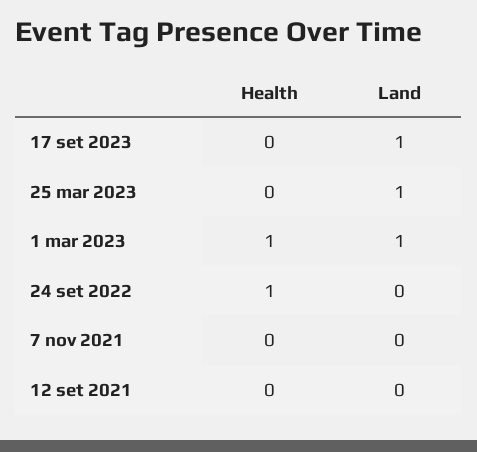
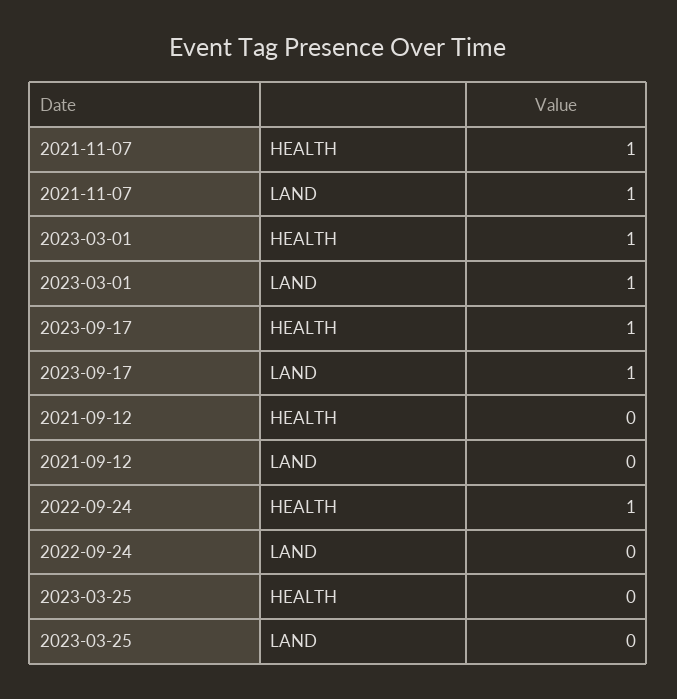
  {
    "Health": {
-     "17 set 2023": 0,
+     "17 set 2023": 1,
      "25 mar 2023": 0,
      "1 mar 2023": 1,
      "24 set 2022": 1,
-     "7 nov 2021": 0,
+     "7 nov 2021": 1,
      "12 set 2021": 0
    },
    "Land": {
      "17 set 2023": 1,
-     "25 mar 2023": 1,
+     "25 mar 2023": 0,
      "1 mar 2023": 1,
      "24 set 2022": 0,
-     "7 nov 2021": 0,
+     "7 nov 2021": 1,
      "12 set 2021": 0
    }
  }

